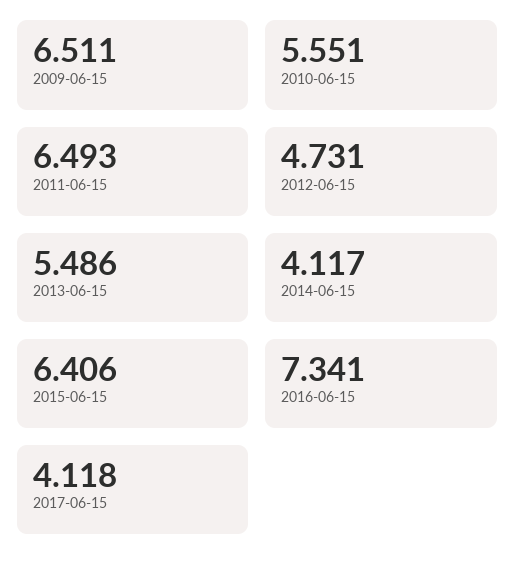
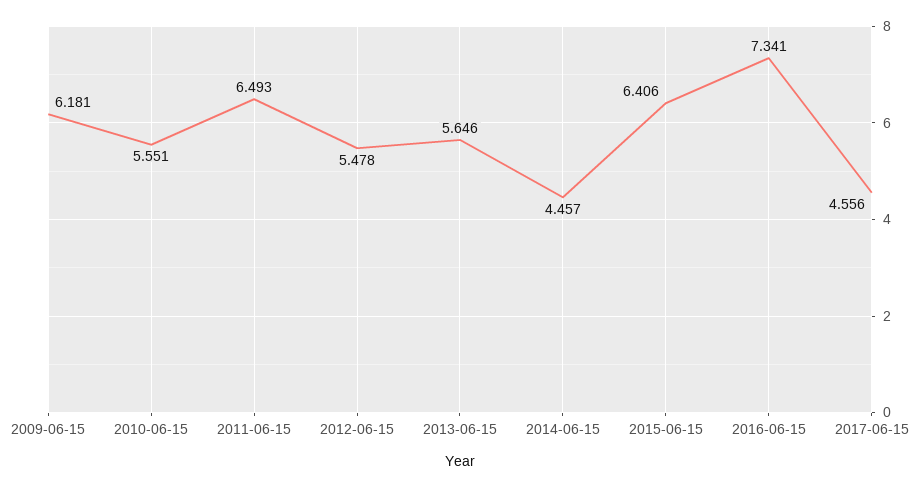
  {
-   "2009-06-15": 6.511,
+   "2009-06-15": 6.181,
    "2010-06-15": 5.551,
    "2011-06-15": 6.493,
-   "2012-06-15": 4.731,
+   "2012-06-15": 5.478,
-   "2013-06-15": 5.486,
+   "2013-06-15": 5.646,
-   "2014-06-15": 4.117,
+   "2014-06-15": 4.457,
    "2015-06-15": 6.406,
    "2016-06-15": 7.341,
-   "2017-06-15": 4.118
+   "2017-06-15": 4.556
  }

